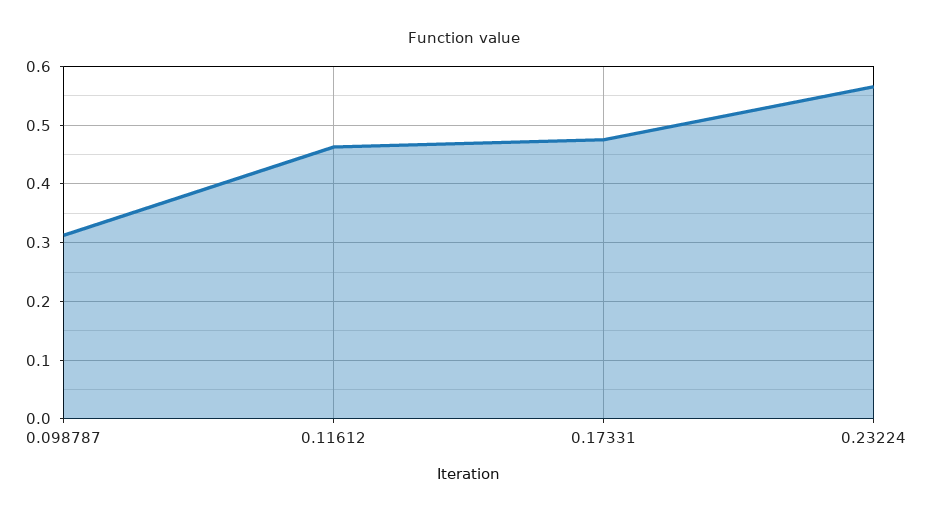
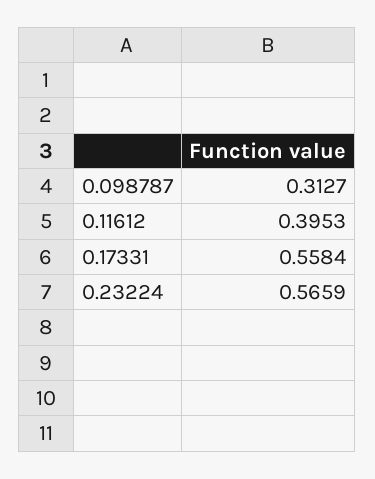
  {
    "0.098787": 0.3127,
-   "0.11612": 0.46,
+   "0.11612": 0.3953,
-   "0.17331": 0.48,
+   "0.17331": 0.5584,
    "0.23224": 0.5659
  }

